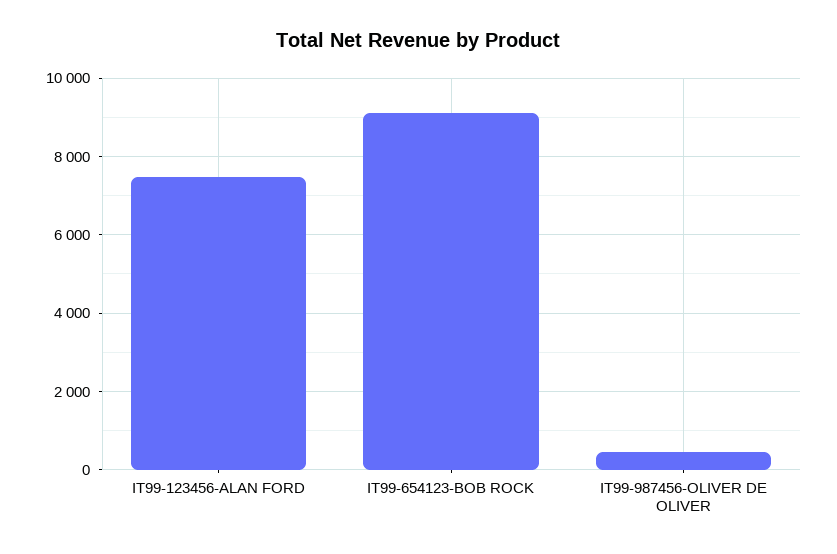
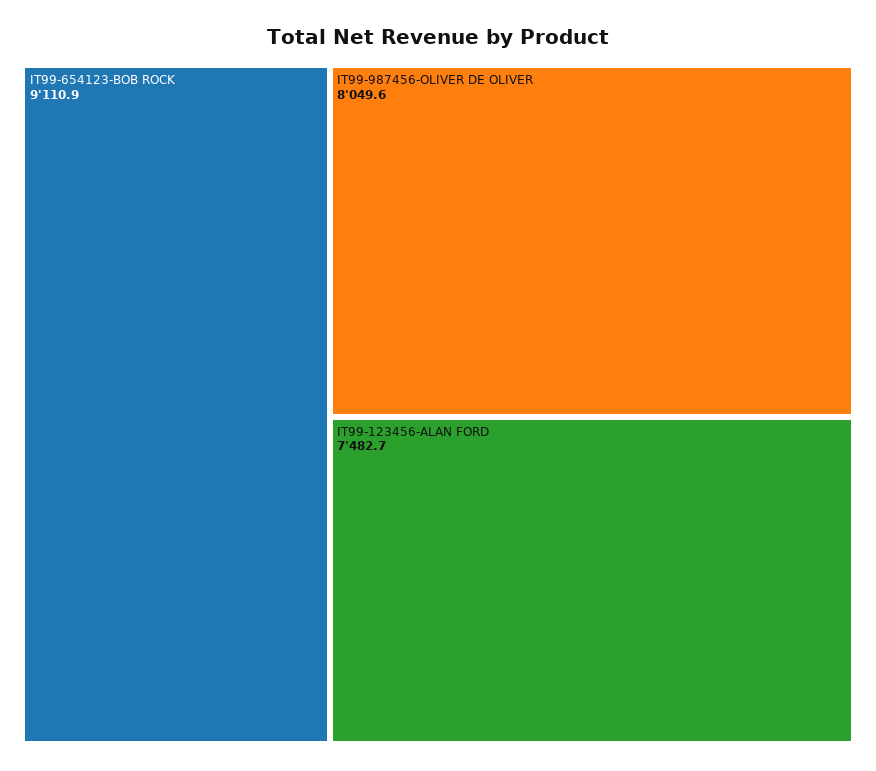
  {
    "IT99-123456-ALAN FORD": 7482.7,
    "IT99-654123-BOB ROCK": 9110.9,
-   "IT99-987456-OLIVER DE OLIVER": 400
+   "IT99-987456-OLIVER DE OLIVER": 8049.6
  }

